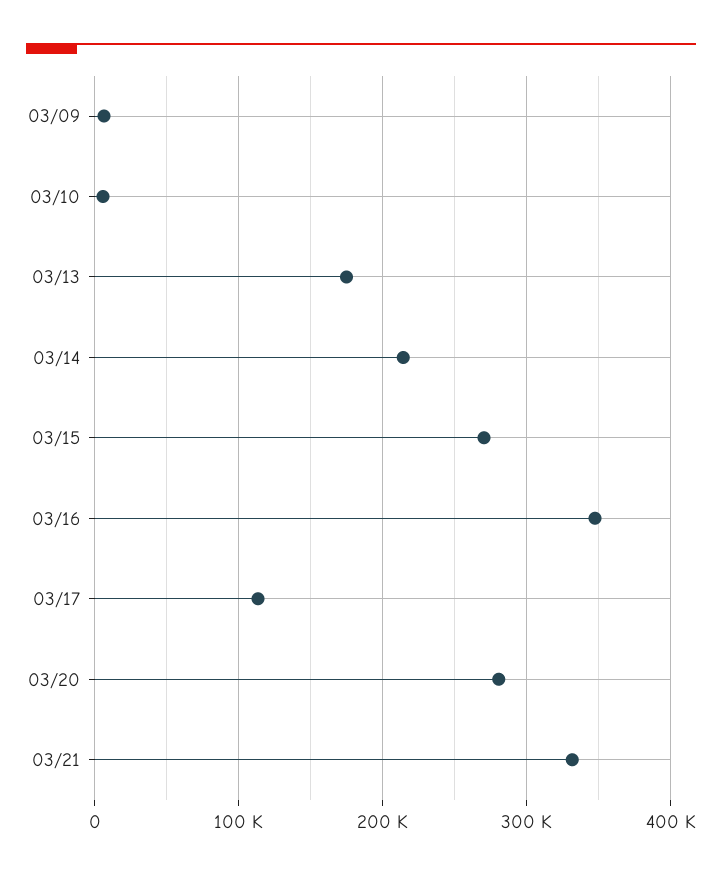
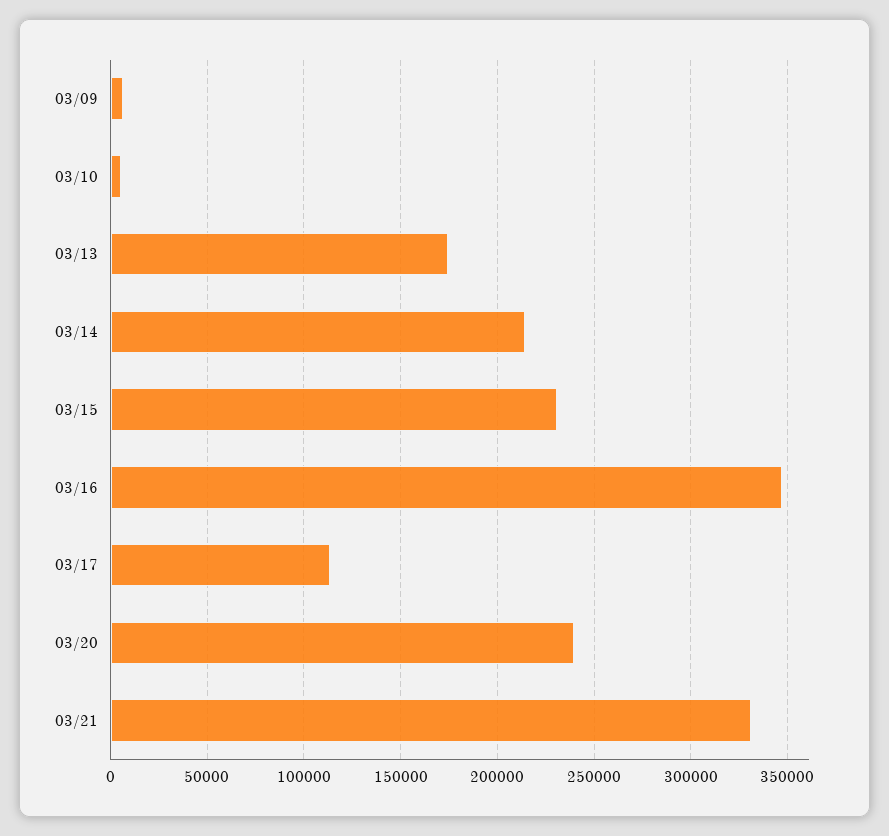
  {
    "03/09": 5000,
    "03/10": 5000,
    "03/13": 175000,
    "03/14": 215000,
-   "03/15": 270000,
+   "03/15": 230000,
    "03/16": 345000,
    "03/17": 115000,
-   "03/20": 280000,
+   "03/20": 240000,
    "03/21": 330000
  }

